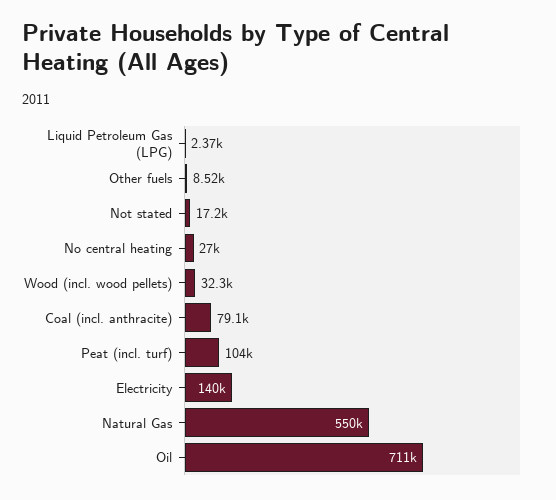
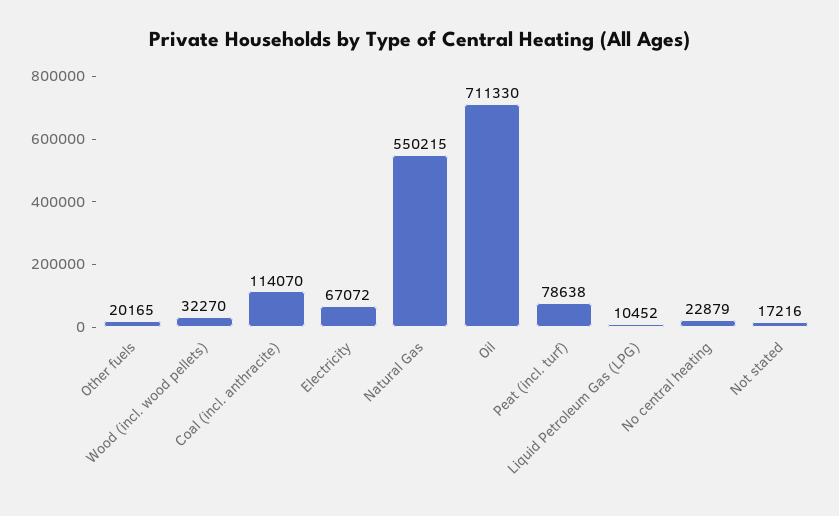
  {
-   "Liquid Petroleum Gas (LPG)": 2370,
+   "Liquid Petroleum Gas (LPG)": 10452,
-   "Other fuels": 8520,
+   "Other fuels": 20165,
    "Not stated": 17216,
-   "No central heating": 27000,
+   "No central heating": 22879,
    "Wood (incl. wood pellets)": 32270,
-   "Coal (incl. anthracite)": 79100,
+   "Coal (incl. anthracite)": 114070,
-   "Peat (incl. turf)": 104000,
+   "Peat (incl. turf)": 78638,
-   "Electricity": 140000,
+   "Electricity": 67072,
    "Natural Gas": 550215,
    "Oil": 711330
  }

